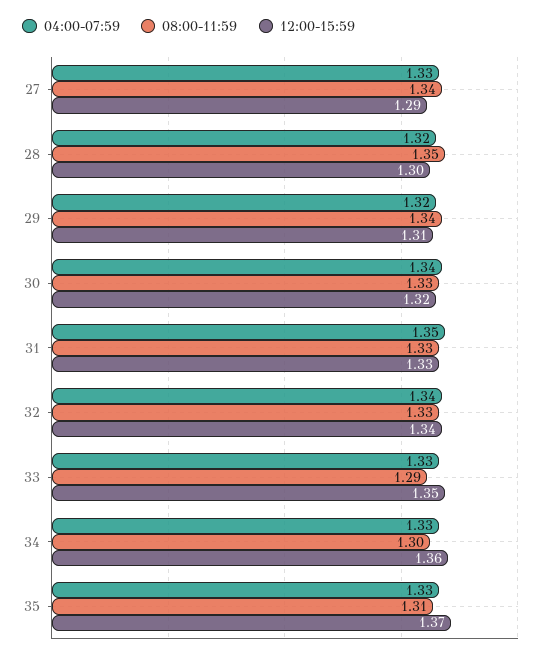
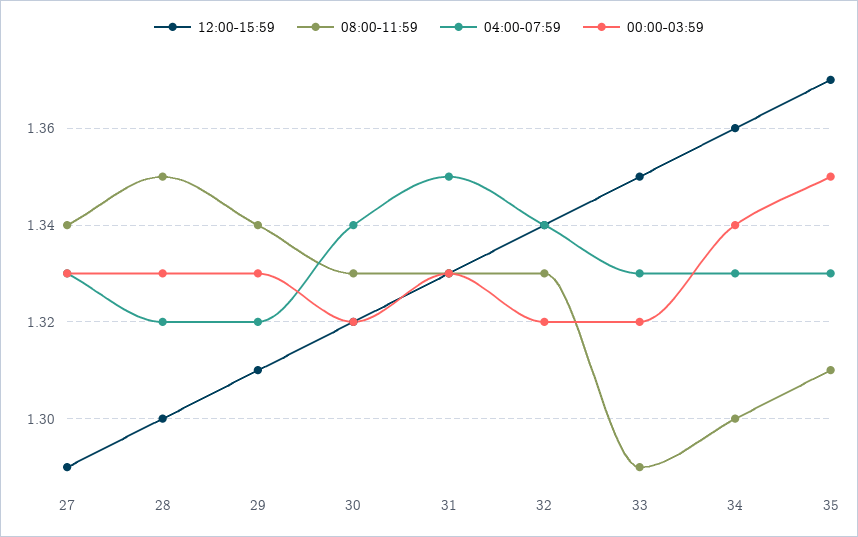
  {
    "04:00-07:59": {
      "27": 1.33,
      "28": 1.32,
      "29": 1.32,
      "30": 1.34,
      "31": 1.35,
      "32": 1.34,
      "33": 1.33,
      "34": 1.33,
      "35": 1.33
    },
    "08:00-11:59": {
      "27": 1.34,
      "28": 1.35,
      "29": 1.34,
      "30": 1.33,
      "31": 1.33,
      "32": 1.33,
      "33": 1.29,
      "34": 1.3,
      "35": 1.31
    },
    "12:00-15:59": {
      "27": 1.29,
      "28": 1.3,
      "29": 1.31,
      "30": 1.32,
      "31": 1.33,
      "32": 1.34,
      "33": 1.35,
      "34": 1.36,
      "35": 1.37
-   }
+   },
+   "00:00-03:59": {
+     "27": 1.33,
+     "28": 1.33,
+     "29": 1.33,
+     "30": 1.32,
+     "31": 1.33,
+     "32": 1.32,
+     "33": 1.32,
+     "34": 1.34,
+     "35": 1.35
+   }
  }

